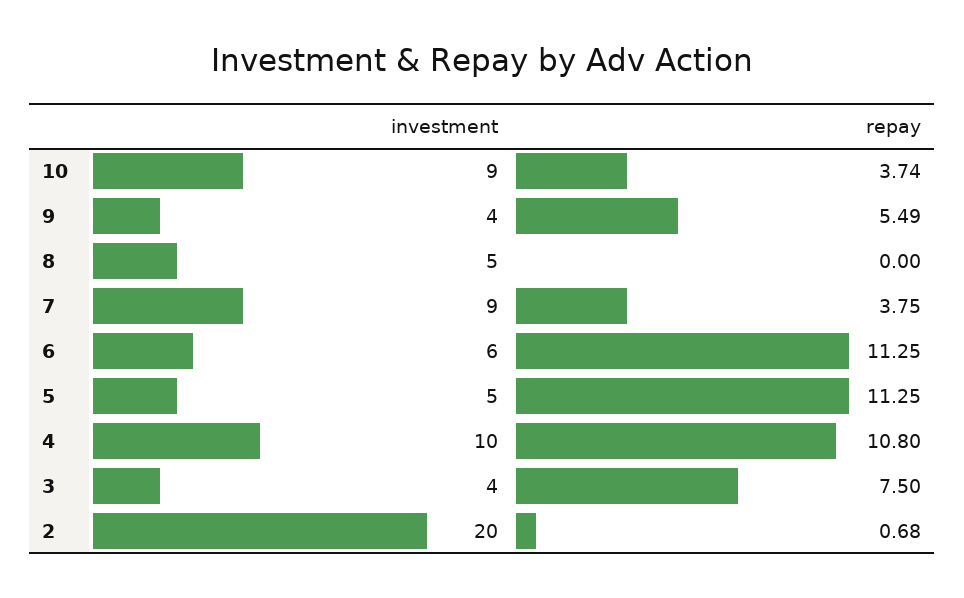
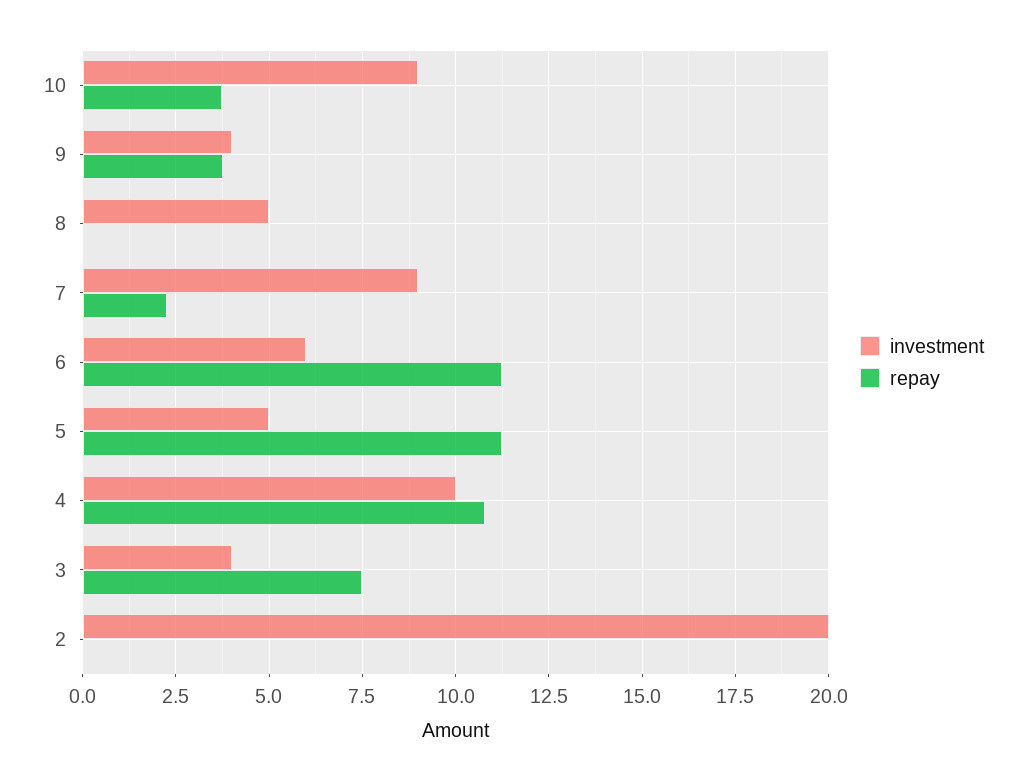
  {
    "investment": {
      "10": 9,
      "9": 4,
      "8": 5,
      "7": 9,
      "6": 6,
      "5": 5,
      "4": 10,
      "3": 4,
      "2": 20
    },
    "repay": {
      "10": 3.74,
-     "9": 5.49,
+     "9": 3.75,
      "8": 0,
-     "7": 3.75,
+     "7": 2.25,
      "6": 11.25,
      "5": 11.25,
      "4": 10.8,
      "3": 7.5,
-     "2": 0.68
+     "2": 0
    }
  }

